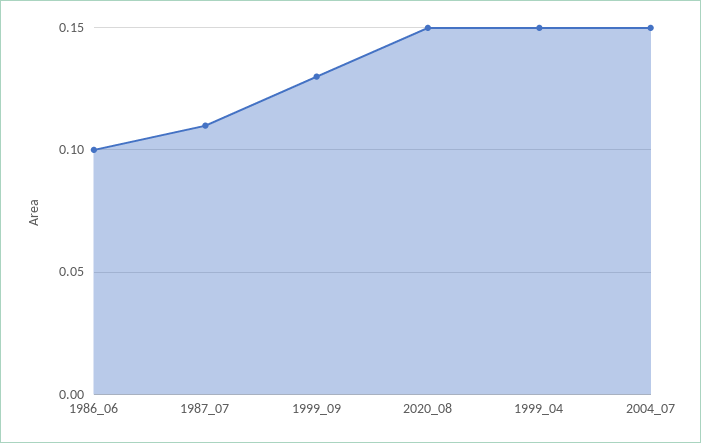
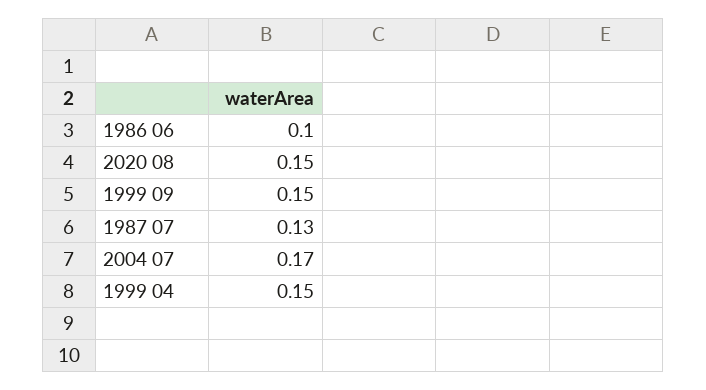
  {
    "1986_06": 0.1,
-   "1987_07": 0.11,
+   "1987_07": 0.13,
-   "1999_09": 0.13,
+   "1999_09": 0.15,
    "2020_08": 0.15,
    "1999_04": 0.15,
-   "2004_07": 0.15
+   "2004_07": 0.17
  }

